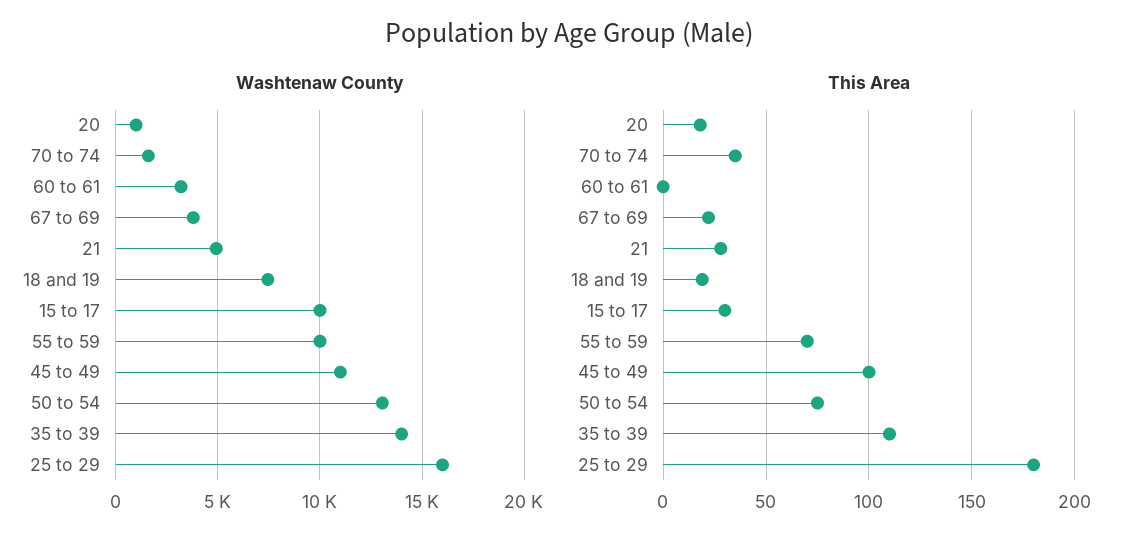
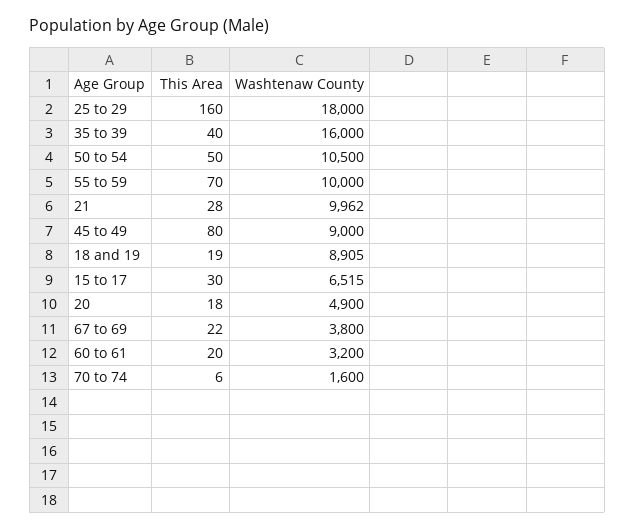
  {
    "Washtenaw County": {
-     "20": 1000,
+     "20": 4900,
      "70 to 74": 1600,
      "60 to 61": 3200,
      "67 to 69": 3800,
-     "21": 5000,
+     "21": 9962,
-     "18 and 19": 7500,
+     "18 and 19": 8905,
-     "15 to 17": 10000,
+     "15 to 17": 6515,
      "55 to 59": 10000,
-     "45 to 49": 11000,
+     "45 to 49": 9000,
-     "50 to 54": 13000,
+     "50 to 54": 10500,
-     "35 to 39": 14000,
+     "35 to 39": 16000,
-     "25 to 29": 16000
+     "25 to 29": 18000
    },
    "This Area": {
      "20": 18,
-     "70 to 74": 35,
+     "70 to 74": 6,
-     "60 to 61": 0,
+     "60 to 61": 20,
      "67 to 69": 22,
      "21": 28,
      "18 and 19": 19,
      "15 to 17": 30,
      "55 to 59": 70,
-     "45 to 49": 100,
+     "45 to 49": 80,
-     "50 to 54": 75,
+     "50 to 54": 50,
-     "35 to 39": 110,
+     "35 to 39": 40,
-     "25 to 29": 180
+     "25 to 29": 160
    }
  }

